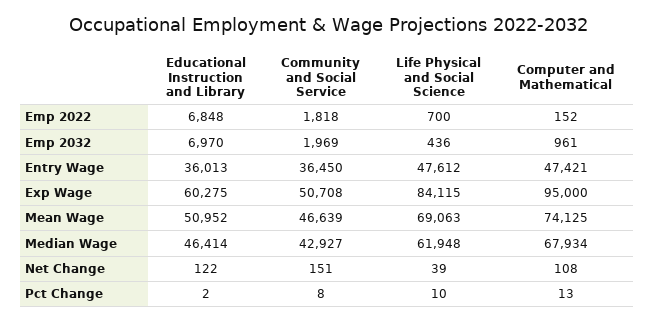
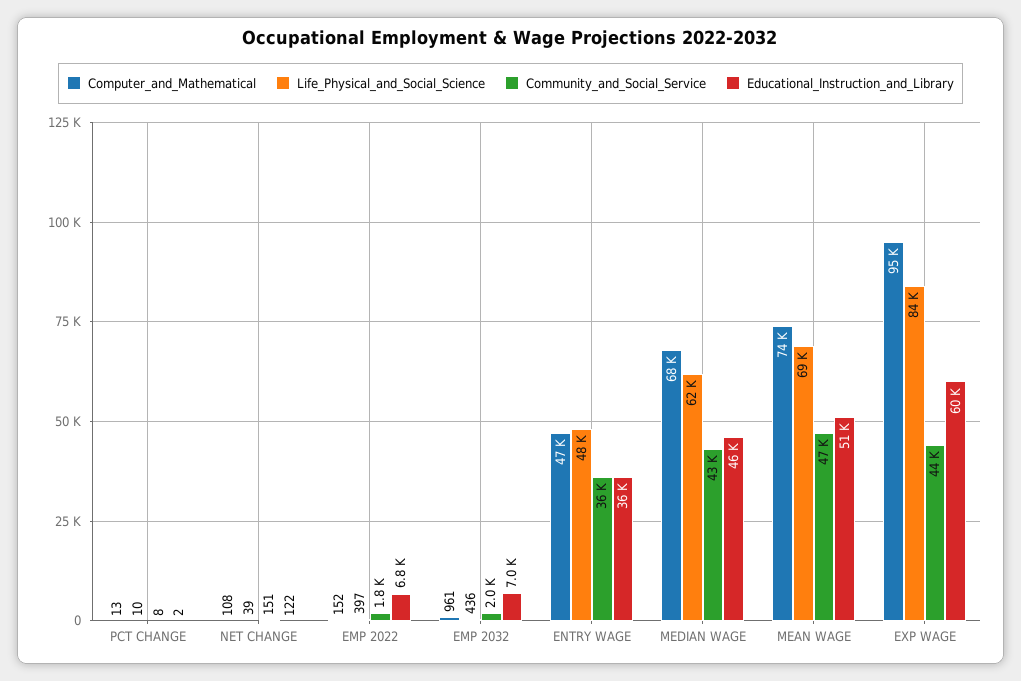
  {
    "Educational Instruction and Library": {
      "Emp 2022": 6848,
      "Emp 2032": 6970,
      "Entry Wage": 36013,
      "Exp Wage": 60275,
      "Mean Wage": 50952,
      "Median Wage": 46414,
      "Net Change": 122,
      "Pct Change": 2
    },
    "Community and Social Service": {
      "Emp 2022": 1818,
      "Emp 2032": 1969,
      "Entry Wage": 36450,
-     "Exp Wage": 50708,
+     "Exp Wage": 44000,
      "Mean Wage": 46639,
      "Median Wage": 42927,
      "Net Change": 151,
      "Pct Change": 8
    },
    "Life Physical and Social Science": {
-     "Emp 2022": 700,
+     "Emp 2022": 397,
      "Emp 2032": 436,
      "Entry Wage": 47612,
      "Exp Wage": 84115,
      "Mean Wage": 69063,
      "Median Wage": 61948,
      "Net Change": 39,
      "Pct Change": 10
    },
    "Computer and Mathematical": {
      "Emp 2022": 152,
      "Emp 2032": 961,
      "Entry Wage": 47421,
      "Exp Wage": 95000,
      "Mean Wage": 74125,
      "Median Wage": 67934,
      "Net Change": 108,
      "Pct Change": 13
    }
  }

